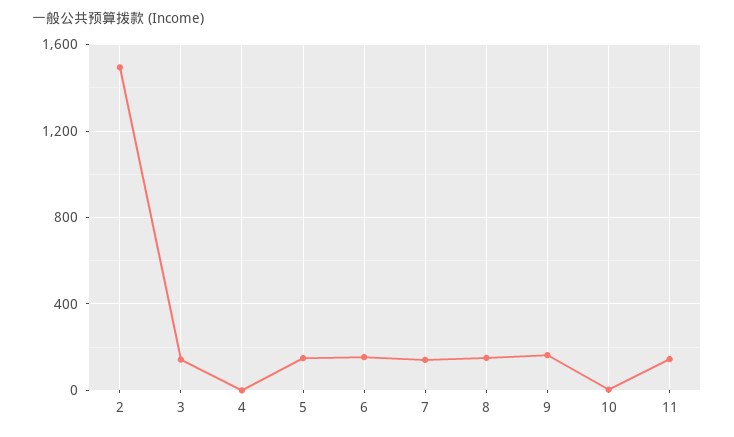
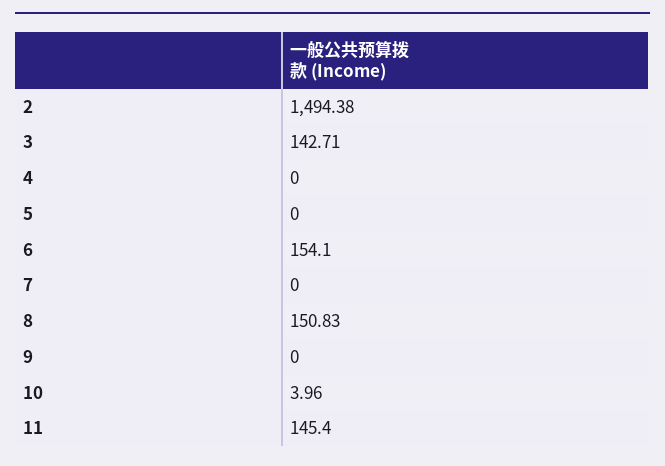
  {
    "2": 1494.38,
    "3": 142.71,
    "4": 0,
-   "5": 150,
+   "5": 0,
    "6": 154.1,
-   "7": 150,
+   "7": 0,
    "8": 150.83,
-   "9": 150,
+   "9": 0,
    "10": 3.96,
    "11": 145.4
  }

